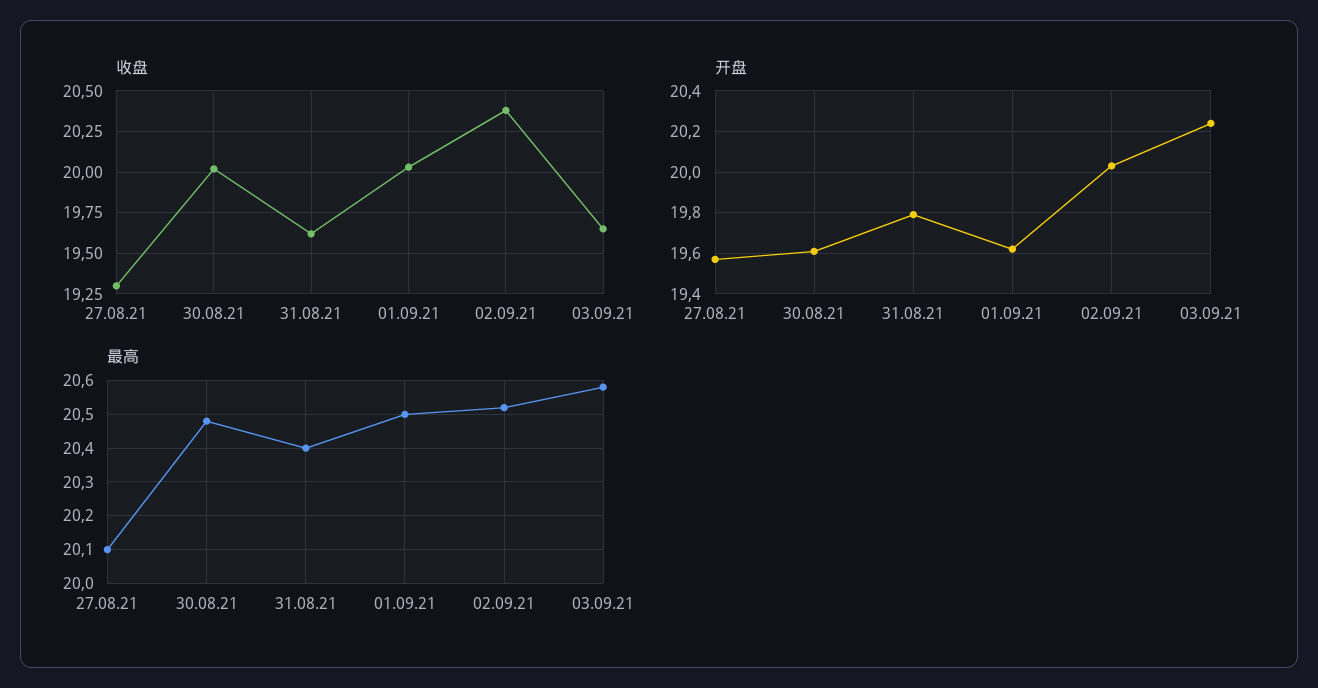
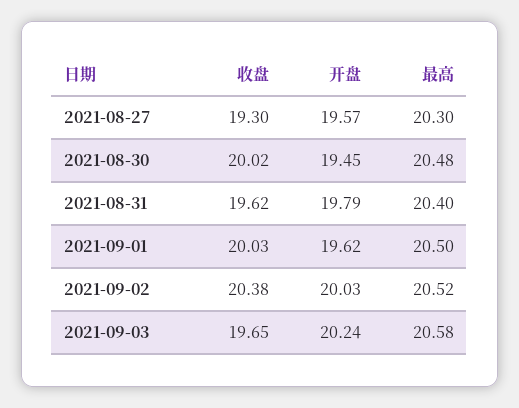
  {
    "收盘": {
      "27.08.21": 19.3,
      "30.08.21": 20.02,
      "31.08.21": 19.62,
      "01.09.21": 20.03,
      "02.09.21": 20.38,
      "03.09.21": 19.65
    },
    "开盘": {
      "27.08.21": 19.57,
-     "30.08.21": 19.6,
+     "30.08.21": 19.45,
      "31.08.21": 19.79,
      "01.09.21": 19.62,
      "02.09.21": 20.03,
      "03.09.21": 20.24
    },
    "最高": {
-     "27.08.21": 20.1,
+     "27.08.21": 20.3,
      "30.08.21": 20.48,
      "31.08.21": 20.4,
      "01.09.21": 20.5,
      "02.09.21": 20.52,
      "03.09.21": 20.58
    }
  }

